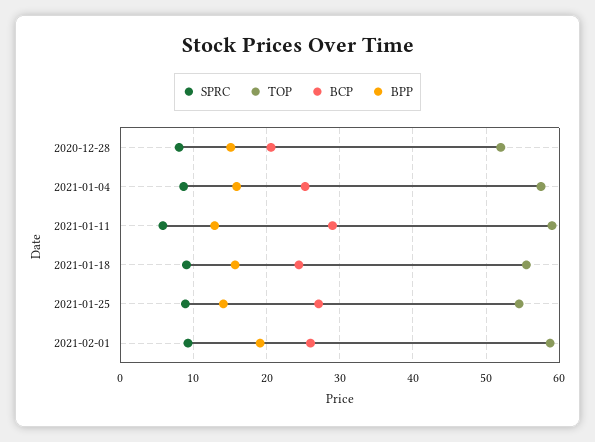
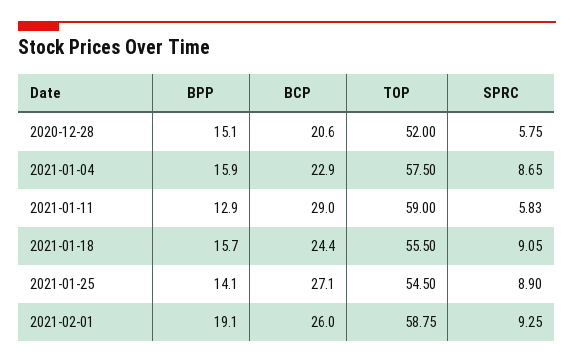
  {
    "SPRC": {
-     "2020-12-28": 8,
+     "2020-12-28": 5.75,
      "2021-01-04": 8.65,
      "2021-01-11": 5.83,
      "2021-01-18": 9.05,
      "2021-01-25": 8.9,
      "2021-02-01": 9.25
    },
    "TOP": {
      "2020-12-28": 52,
      "2021-01-04": 57.5,
      "2021-01-11": 59,
      "2021-01-18": 55.5,
      "2021-01-25": 54.5,
      "2021-02-01": 58.75
    },
    "BCP": {
      "2020-12-28": 20.6,
-     "2021-01-04": 25,
+     "2021-01-04": 22.9,
      "2021-01-11": 29,
      "2021-01-18": 24.4,
      "2021-01-25": 27.1,
      "2021-02-01": 26
    },
    "BPP": {
      "2020-12-28": 15.1,
      "2021-01-04": 15.9,
      "2021-01-11": 12.9,
      "2021-01-18": 15.7,
      "2021-01-25": 14.1,
      "2021-02-01": 19.1
    }
  }

